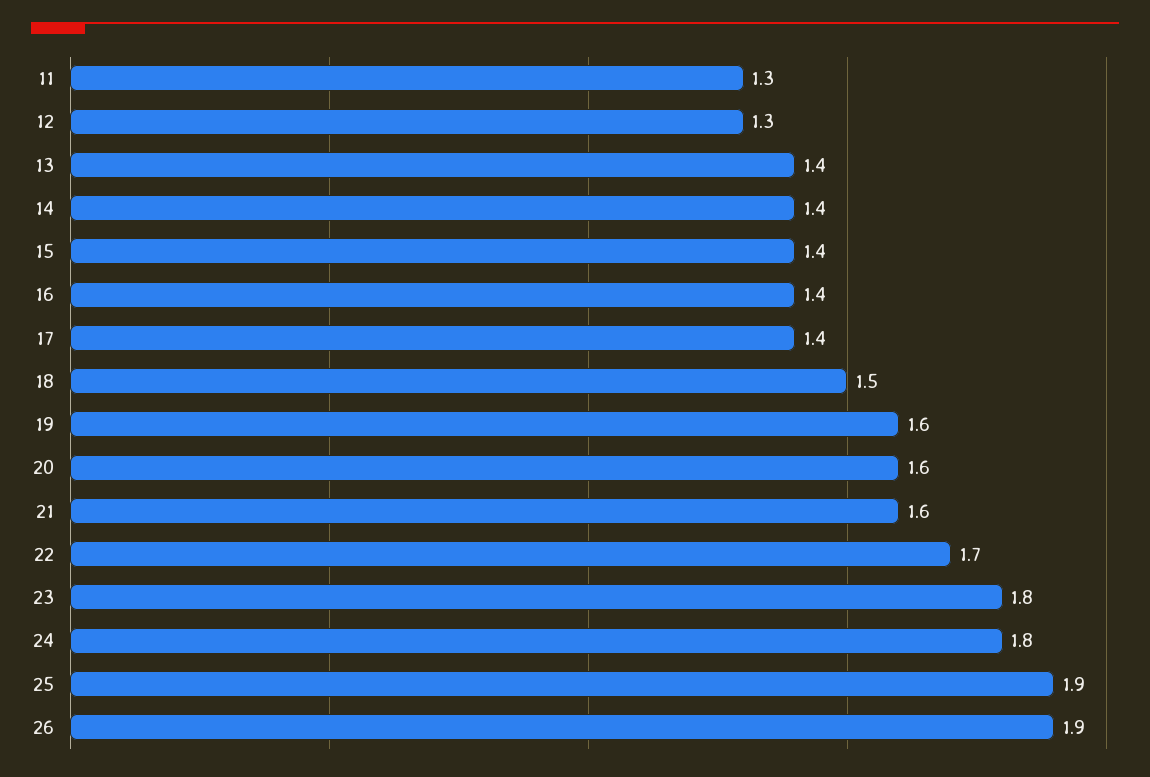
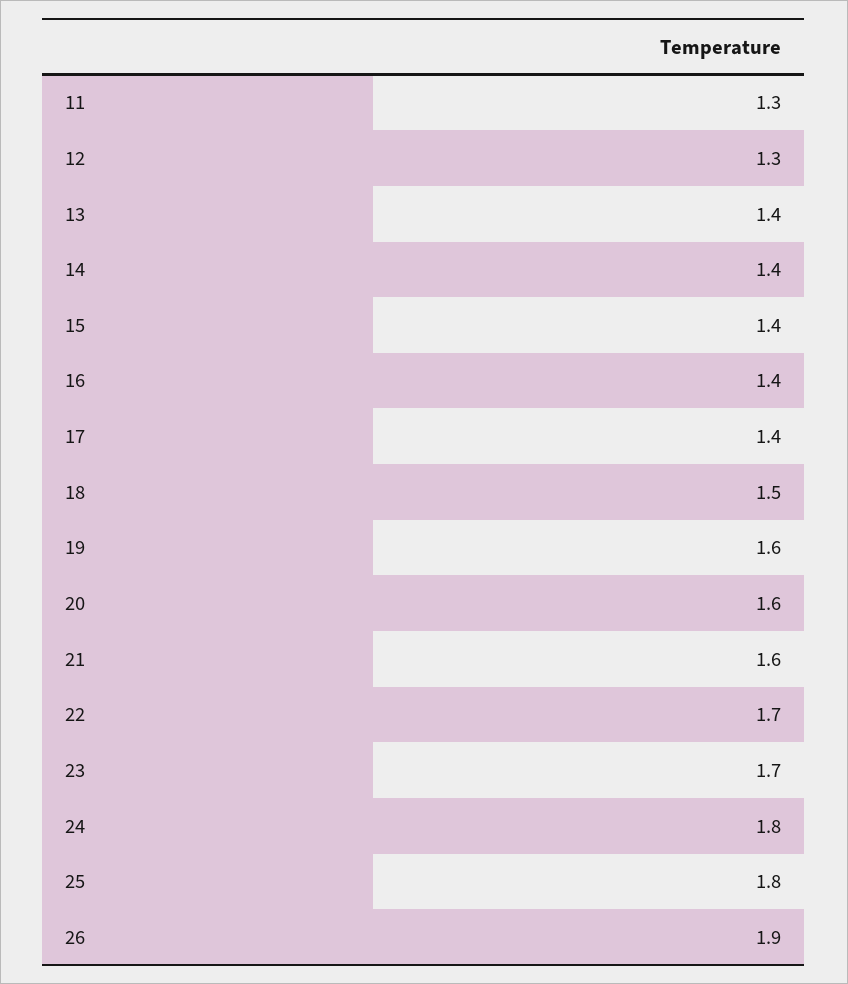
  {
    "11": 1.3,
    "12": 1.3,
    "13": 1.4,
    "14": 1.4,
    "15": 1.4,
    "16": 1.4,
    "17": 1.4,
    "18": 1.5,
    "19": 1.6,
    "20": 1.6,
    "21": 1.6,
    "22": 1.7,
-   "23": 1.8,
+   "23": 1.7,
    "24": 1.8,
-   "25": 1.9,
+   "25": 1.8,
    "26": 1.9
  }

